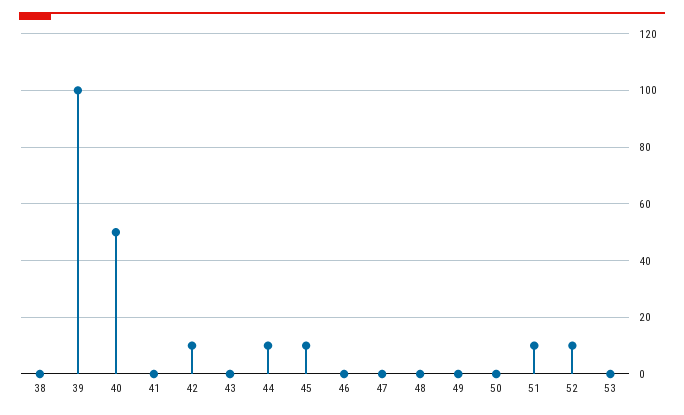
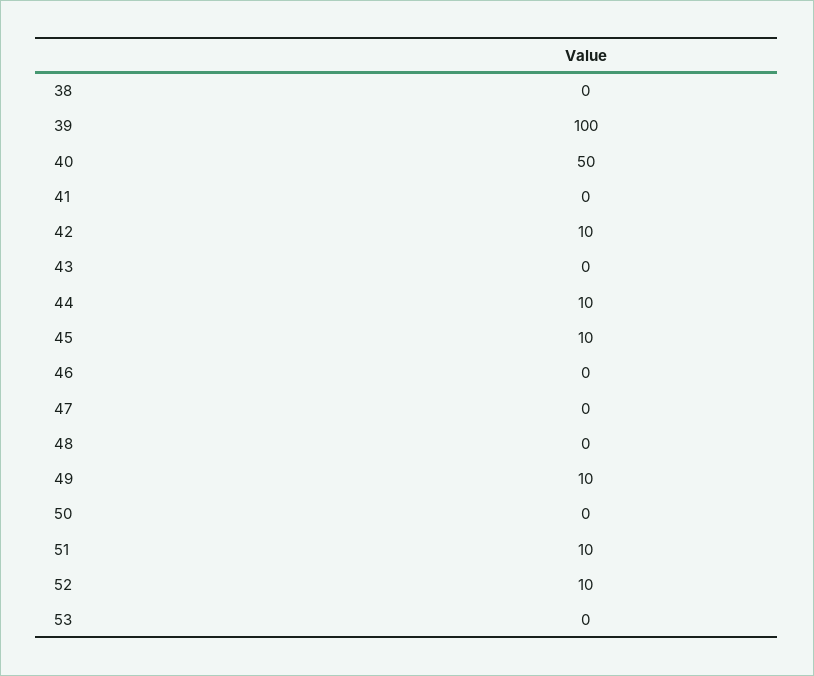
  {
    "38": 0,
    "39": 100,
    "40": 50,
    "41": 0,
    "42": 10,
    "43": 0,
    "44": 10,
    "45": 10,
    "46": 0,
    "47": 0,
    "48": 0,
-   "49": 0,
+   "49": 10,
    "50": 0,
    "51": 10,
    "52": 10,
    "53": 0
  }

